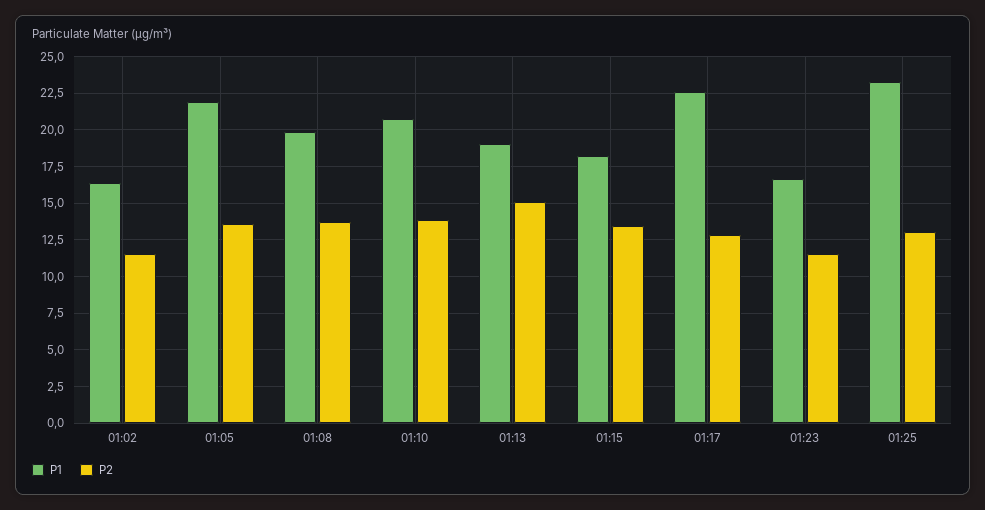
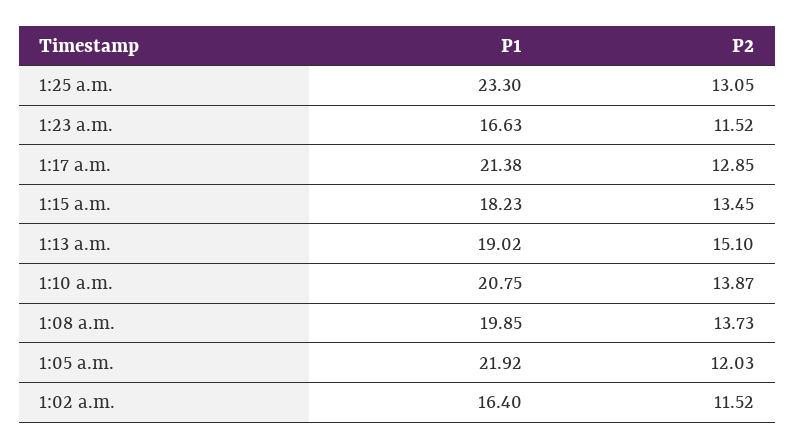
  {
    "P1": {
      "01:02": 16.4,
      "01:05": 21.92,
      "01:08": 19.85,
      "01:10": 20.75,
      "01:13": 19.02,
      "01:15": 18.23,
-     "01:17": 22.5,
+     "01:17": 21.38,
      "01:23": 16.63,
      "01:25": 23.3
    },
    "P2": {
      "01:02": 11.52,
-     "01:05": 13.5,
+     "01:05": 12.03,
      "01:08": 13.73,
      "01:10": 13.87,
      "01:13": 15.1,
      "01:15": 13.45,
      "01:17": 12.85,
      "01:23": 11.52,
      "01:25": 13.05
    }
  }

